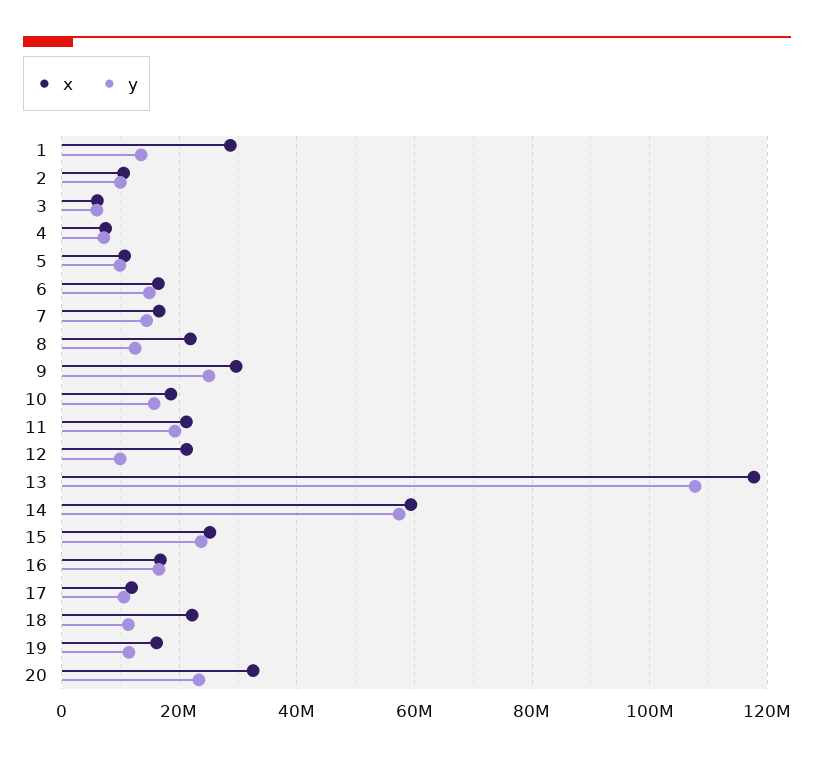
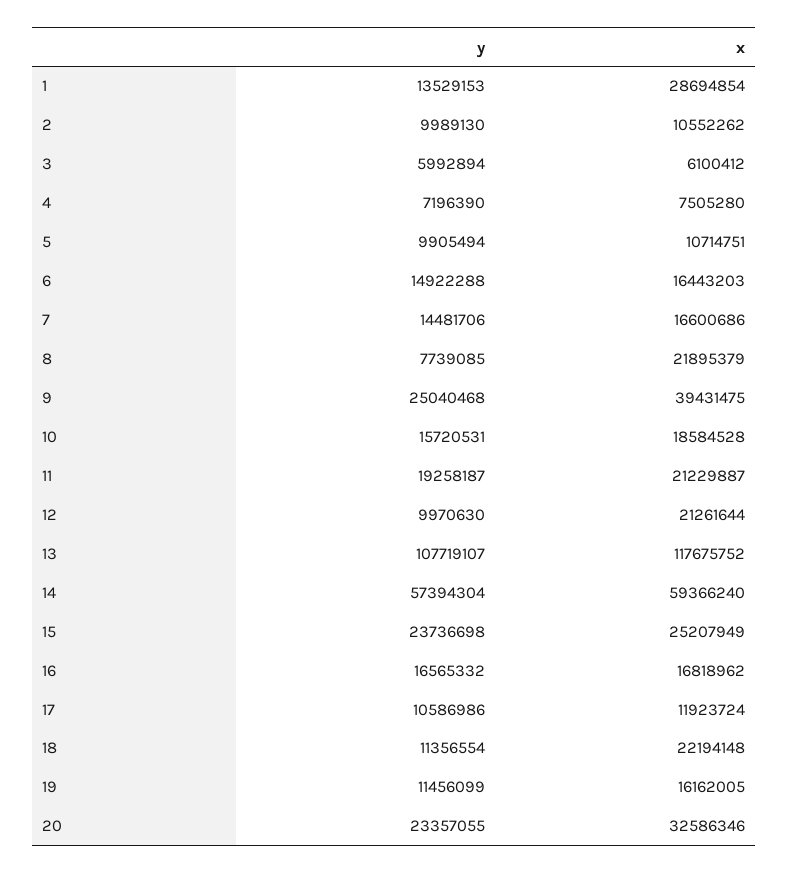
  {
    "x": {
      "1": 28694854,
      "2": 10552262,
      "3": 6100412,
      "4": 7505280,
      "5": 10714751,
      "6": 16443203,
      "7": 16600686,
      "8": 21895379,
-     "9": 30000000,
+     "9": 39431475,
      "10": 18584528,
      "11": 21229887,
      "12": 21261644,
      "13": 117675752,
      "14": 59366240,
      "15": 25207949,
      "16": 16818962,
      "17": 11923724,
      "18": 22194148,
      "19": 16162005,
      "20": 32586346
    },
    "y": {
      "1": 13529153,
      "2": 9989130,
      "3": 5992894,
      "4": 7196390,
      "5": 9905494,
      "6": 14922288,
      "7": 14481706,
-     "8": 12000000,
+     "8": 7739085,
      "9": 25040468,
      "10": 15720531,
      "11": 19258187,
      "12": 9970630,
      "13": 107719107,
      "14": 57394304,
      "15": 23736698,
      "16": 16565332,
      "17": 10586986,
      "18": 11356554,
      "19": 11456099,
      "20": 23357055
    }
  }

